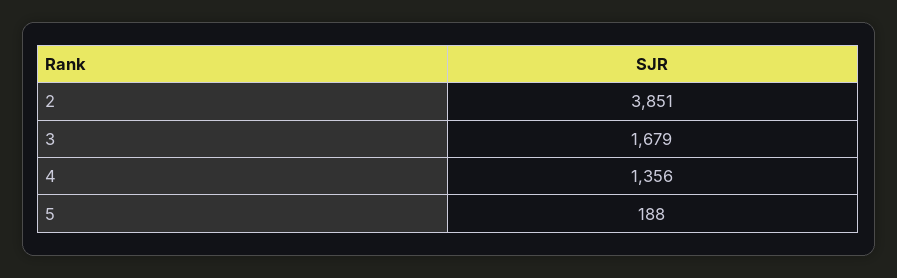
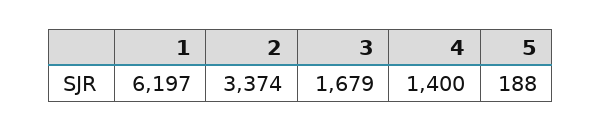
  {
-   "2": 3851,
+   "2": 3374,
    "3": 1679,
-   "4": 1356,
+   "4": 1400,
-   "5": 188
+   "5": 188,
+   "1": 6197
  }

